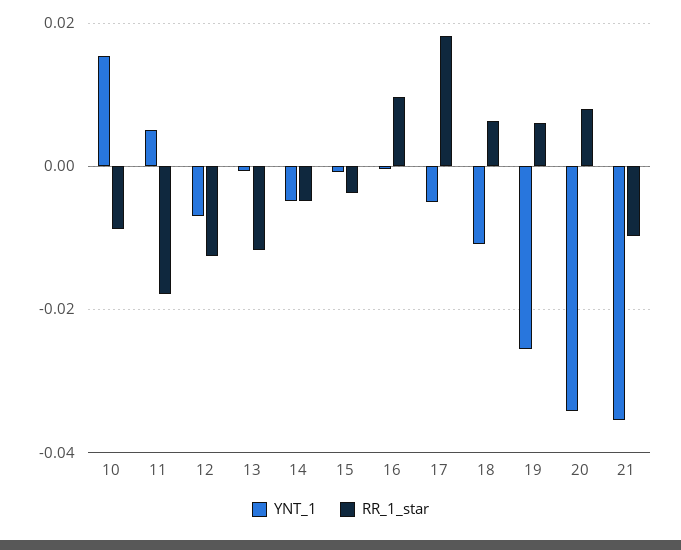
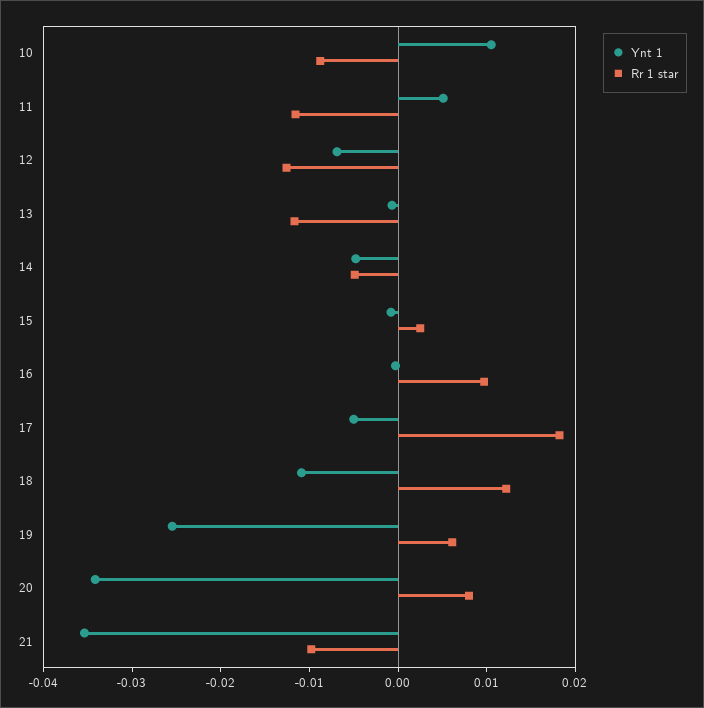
  {
    "YNT_1": {
-     "10": 0.016,
+     "10": 0.01,
      "11": 0.006,
      "12": -0.006,
      "13": 0,
      "14": -0.004,
      "15": 0,
      "16": 0,
      "17": -0.006,
      "18": -0.01,
      "19": -0.026,
      "20": -0.034,
      "21": -0.036
    },
    "RR_1_star": {
      "10": -0.008,
-     "11": -0.018,
+     "11": -0.012,
      "12": -0.012,
      "13": -0.012,
      "14": -0.004,
-     "15": -0.004,
+     "15": 0.002,
      "16": 0.01,
      "17": 0.018,
-     "18": 0.006,
+     "18": 0.012,
      "19": 0.006,
      "20": 0.008,
      "21": -0.01
    }
  }

